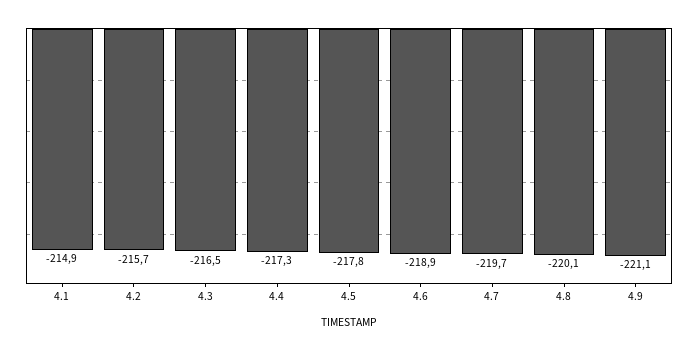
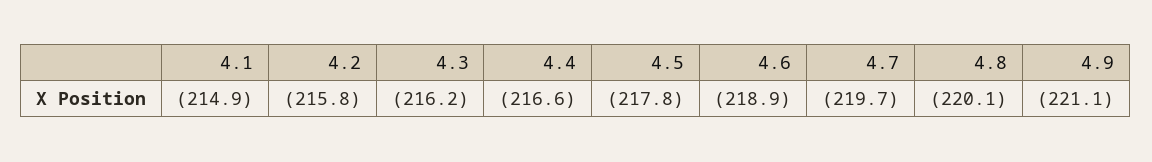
  {
    "4.1": -214.9,
-   "4.2": -215.7,
+   "4.2": -215.8,
-   "4.3": -216.5,
+   "4.3": -216.2,
-   "4.4": -217.3,
+   "4.4": -216.6,
    "4.5": -217.8,
    "4.6": -218.9,
    "4.7": -219.7,
    "4.8": -220.1,
    "4.9": -221.1
  }

